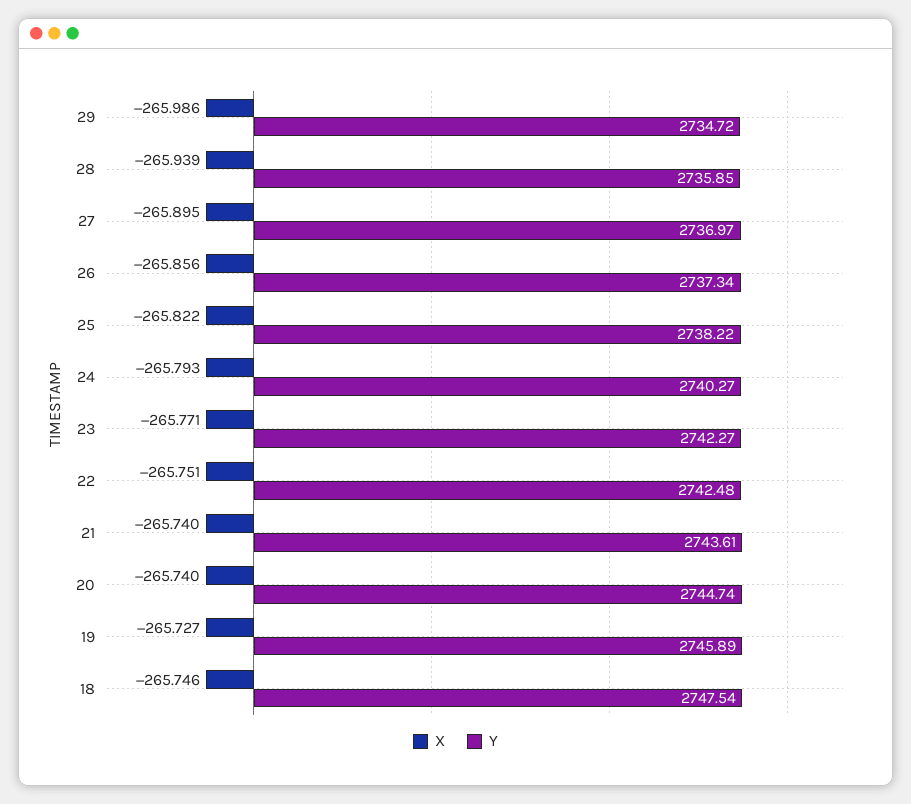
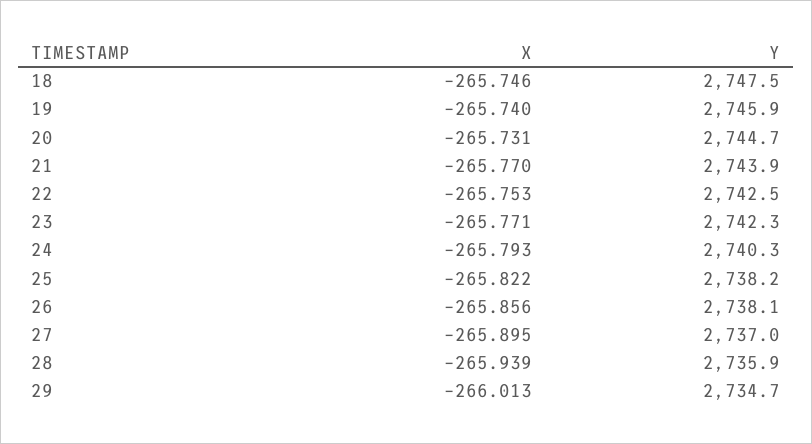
  {
    "X": {
-     "29": -265.986,
+     "29": -266.013,
      "28": -265.939,
      "27": -265.895,
      "26": -265.856,
      "25": -265.822,
      "24": -265.793,
      "23": -265.771,
-     "22": -265.751,
+     "22": -265.753,
-     "21": -265.74,
+     "21": -265.77,
-     "20": -265.74,
+     "20": -265.731,
-     "19": -265.727,
+     "19": -265.74,
      "18": -265.746
    },
    "Y": {
      "29": 2734.72,
      "28": 2735.85,
      "27": 2736.97,
-     "26": 2737.34,
+     "26": 2738.1,
      "25": 2738.22,
      "24": 2740.27,
      "23": 2742.27,
      "22": 2742.48,
-     "21": 2743.61,
+     "21": 2743.9,
      "20": 2744.74,
      "19": 2745.89,
      "18": 2747.54
    }
  }

